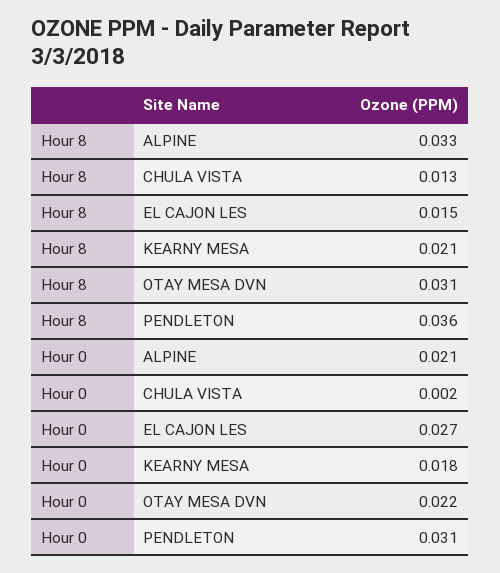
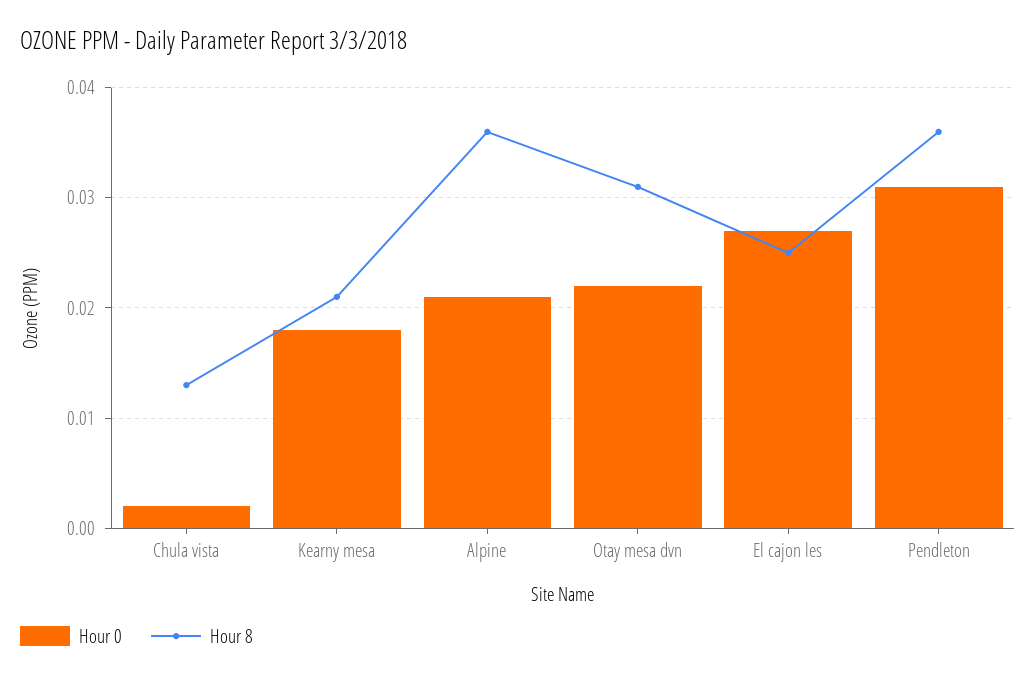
  {
    "Hour 8": {
-     "ALPINE": 0.033,
+     "ALPINE": 0.036,
      "CHULA VISTA": 0.013,
-     "EL CAJON LES": 0.015,
+     "EL CAJON LES": 0.025,
      "KEARNY MESA": 0.021,
      "OTAY MESA DVN": 0.031,
      "PENDLETON": 0.036
    },
    "Hour 0": {
      "ALPINE": 0.021,
      "CHULA VISTA": 0.002,
      "EL CAJON LES": 0.027,
      "KEARNY MESA": 0.018,
      "OTAY MESA DVN": 0.022,
      "PENDLETON": 0.031
    }
  }

